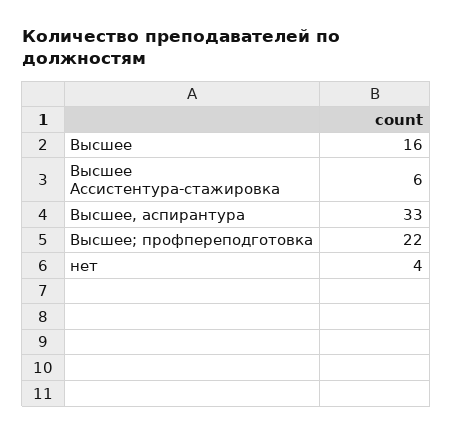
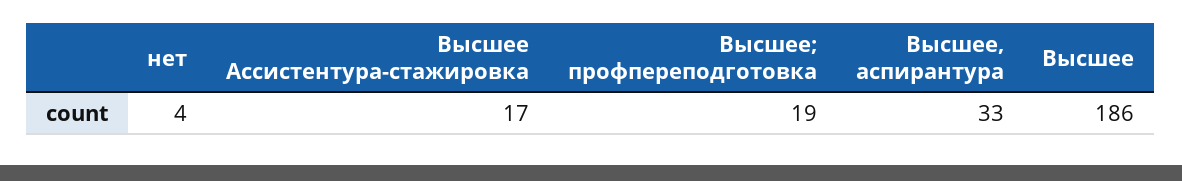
  {
-   "Высшее": 16,
+   "Высшее": 186,
-   "Высшее Ассистентура-стажировка": 6,
+   "Высшее Ассистентура-стажировка": 17,
    "Высшее, аспирантура": 33,
-   "Высшее; профпереподготовка": 22,
+   "Высшее; профпереподготовка": 19,
    "нет": 4
  }

